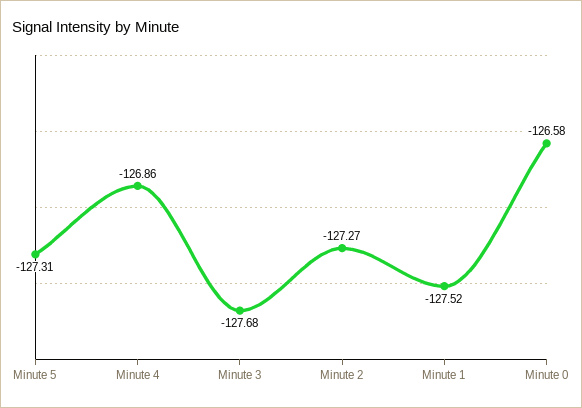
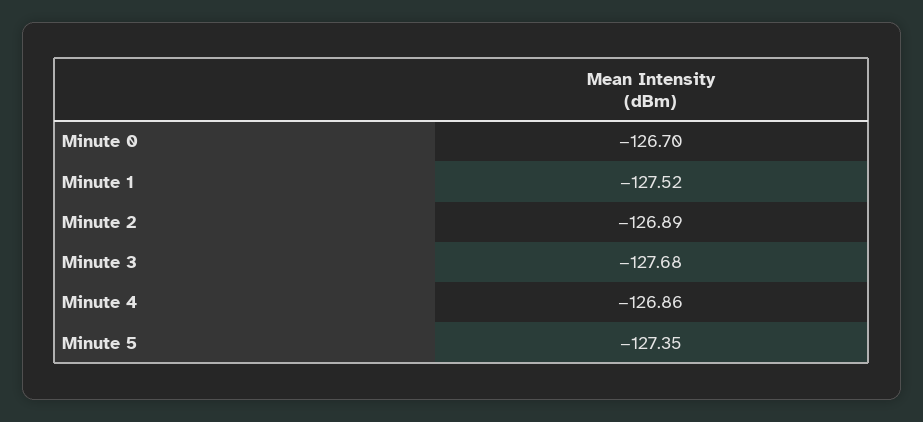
  {
-   "Minute 5": -127.31,
+   "Minute 5": -127.35,
    "Minute 4": -126.86,
    "Minute 3": -127.68,
-   "Minute 2": -127.27,
+   "Minute 2": -126.89,
    "Minute 1": -127.52,
-   "Minute 0": -126.58
+   "Minute 0": -126.7
  }

